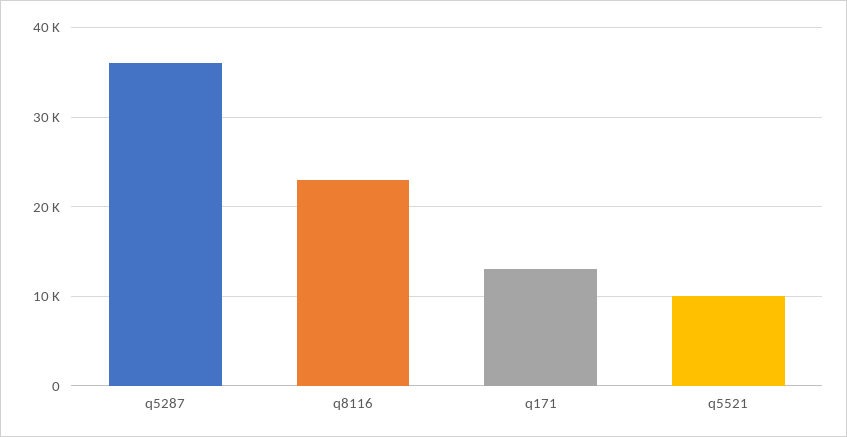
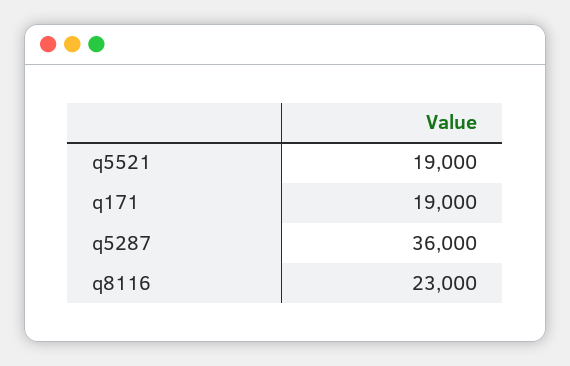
  {
    "q5287": 36000,
    "q8116": 23000,
-   "q171": 13000,
+   "q171": 19000,
-   "q5521": 10000
+   "q5521": 19000
  }

